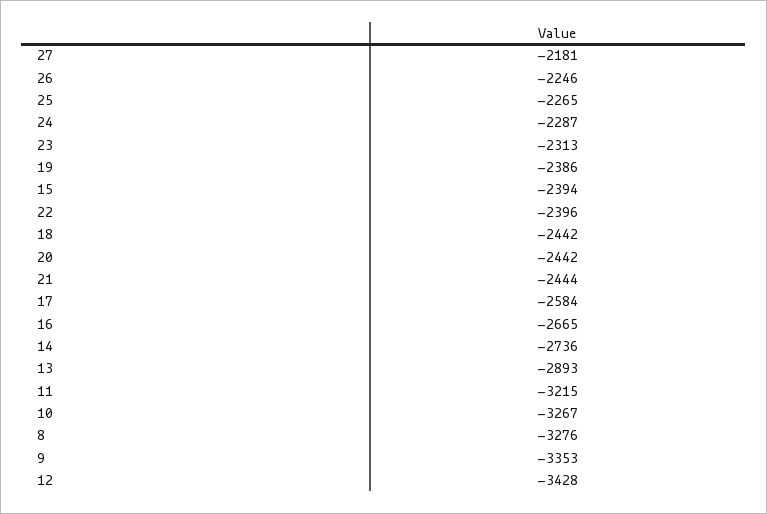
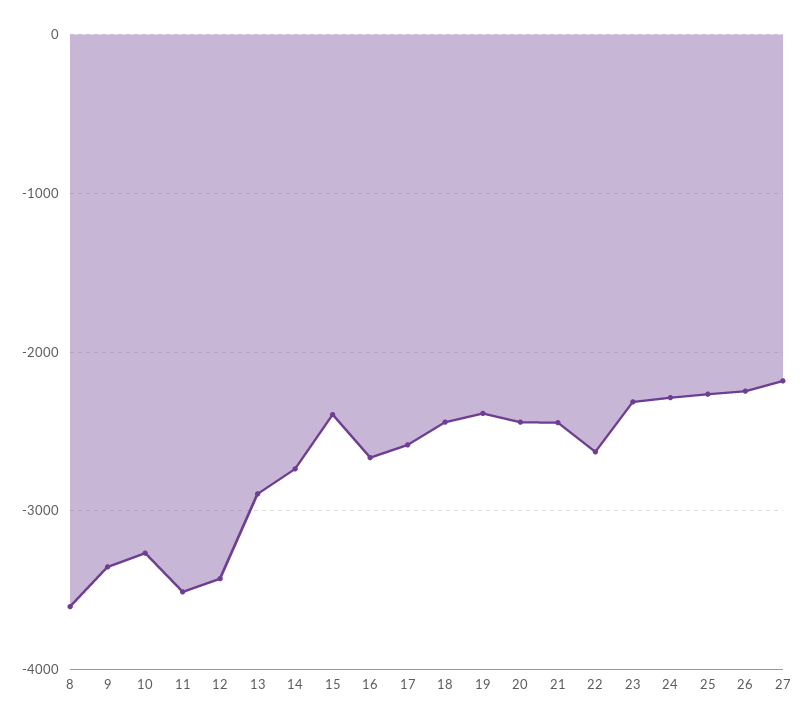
  {
    "27": -2181,
    "26": -2246,
    "25": -2265,
    "24": -2287,
    "23": -2313,
    "19": -2386,
    "15": -2394,
-   "22": -2396,
+   "22": -2600,
    "18": -2442,
    "20": -2442,
    "21": -2444,
    "17": -2584,
    "16": -2665,
    "14": -2736,
    "13": -2893,
-   "11": -3215,
+   "11": -3500,
    "10": -3267,
-   "8": -3276,
+   "8": -3600,
    "9": -3353,
    "12": -3428
  }

